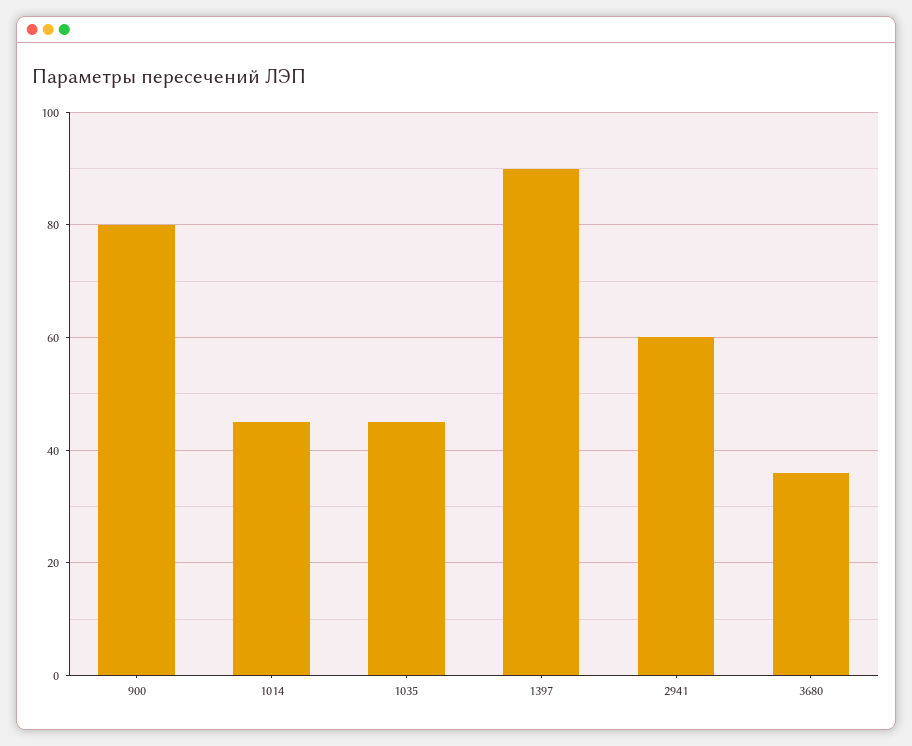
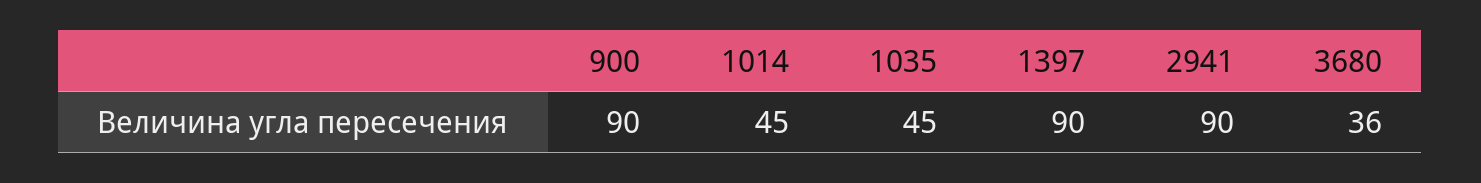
  {
-   "900": 80,
+   "900": 90,
    "1014": 45,
    "1035": 45,
    "1397": 90,
-   "2941": 60,
+   "2941": 90,
    "3680": 36
  }

